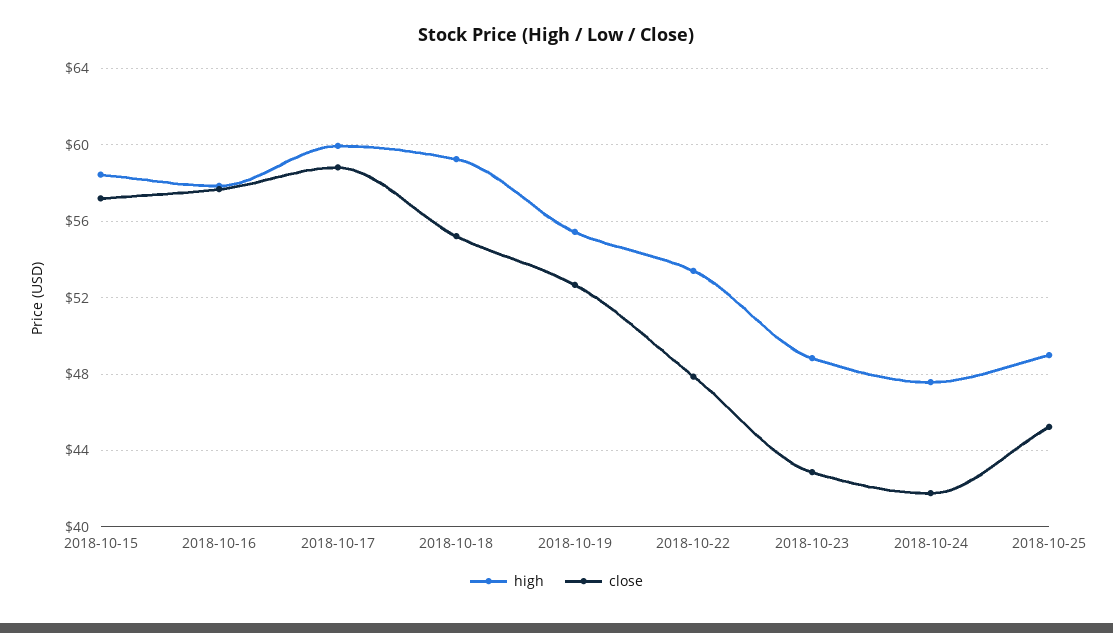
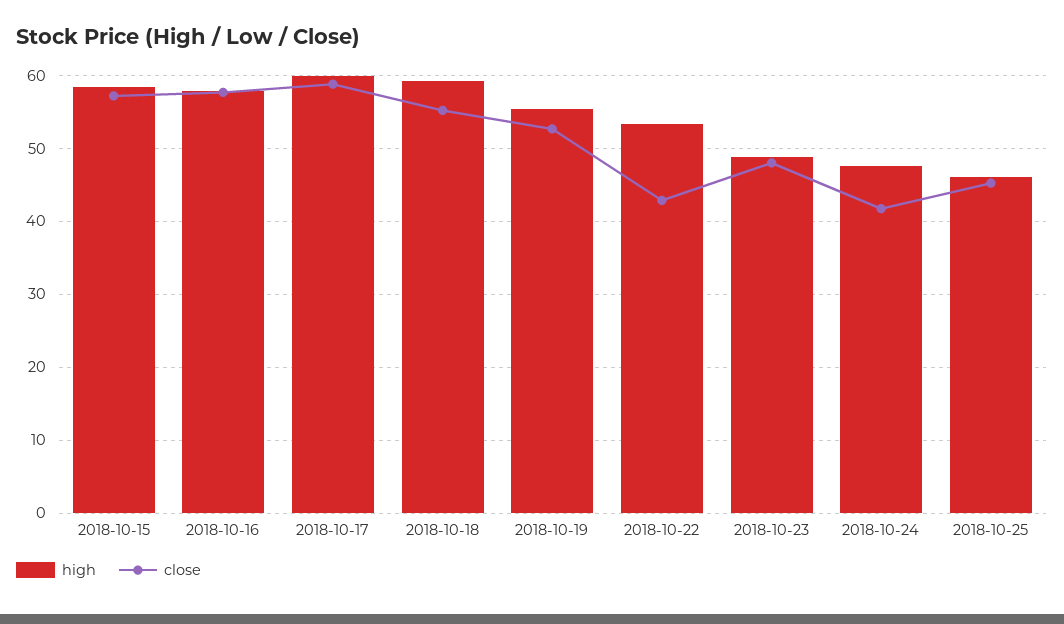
  {
    "high": {
      "2018-10-15": 58.5,
      "2018-10-16": 58,
      "2018-10-17": 60,
      "2018-10-18": 59.5,
      "2018-10-19": 55.5,
      "2018-10-22": 53.5,
      "2018-10-23": 49,
      "2018-10-24": 47.5,
-     "2018-10-25": 49
+     "2018-10-25": 46
    },
    "close": {
      "2018-10-15": 57,
      "2018-10-16": 57.5,
      "2018-10-17": 59,
      "2018-10-18": 55,
      "2018-10-19": 52.5,
-     "2018-10-22": 48,
+     "2018-10-22": 43,
-     "2018-10-23": 43,
+     "2018-10-23": 48,
      "2018-10-24": 42,
      "2018-10-25": 45
    }
  }

